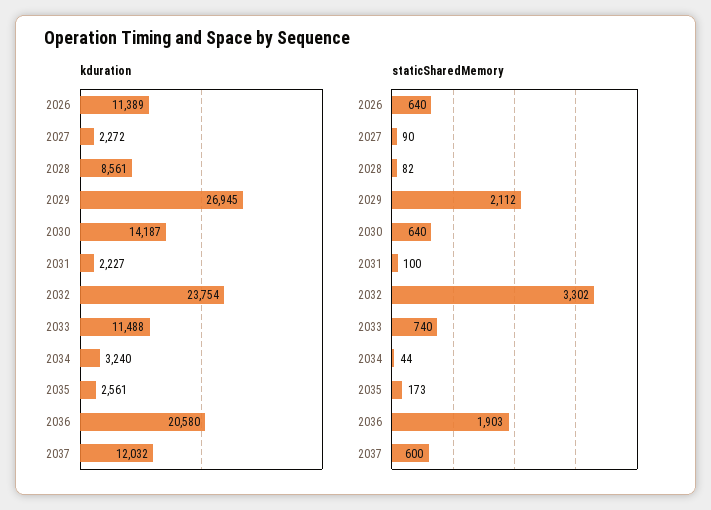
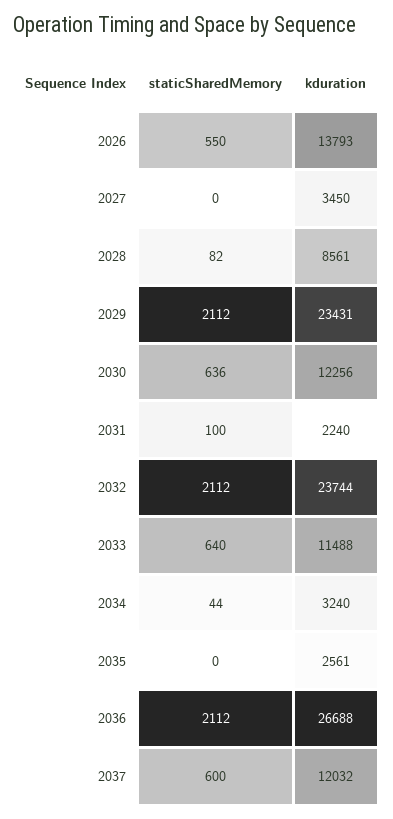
  {
    "kduration": {
-     "2026": 11389,
+     "2026": 13793,
-     "2027": 2272,
+     "2027": 3450,
      "2028": 8561,
-     "2029": 26945,
+     "2029": 23431,
-     "2030": 14187,
+     "2030": 12256,
-     "2031": 2227,
+     "2031": 2240,
-     "2032": 23754,
+     "2032": 23744,
      "2033": 11488,
      "2034": 3240,
      "2035": 2561,
-     "2036": 20580,
+     "2036": 26688,
      "2037": 12032
    },
    "staticSharedMemory": {
-     "2026": 640,
+     "2026": 550,
-     "2027": 90,
+     "2027": 0,
      "2028": 82,
      "2029": 2112,
-     "2030": 640,
+     "2030": 636,
      "2031": 100,
-     "2032": 3302,
+     "2032": 2112,
-     "2033": 740,
+     "2033": 640,
      "2034": 44,
-     "2035": 173,
+     "2035": 0,
-     "2036": 1903,
+     "2036": 2112,
      "2037": 600
    }
  }

